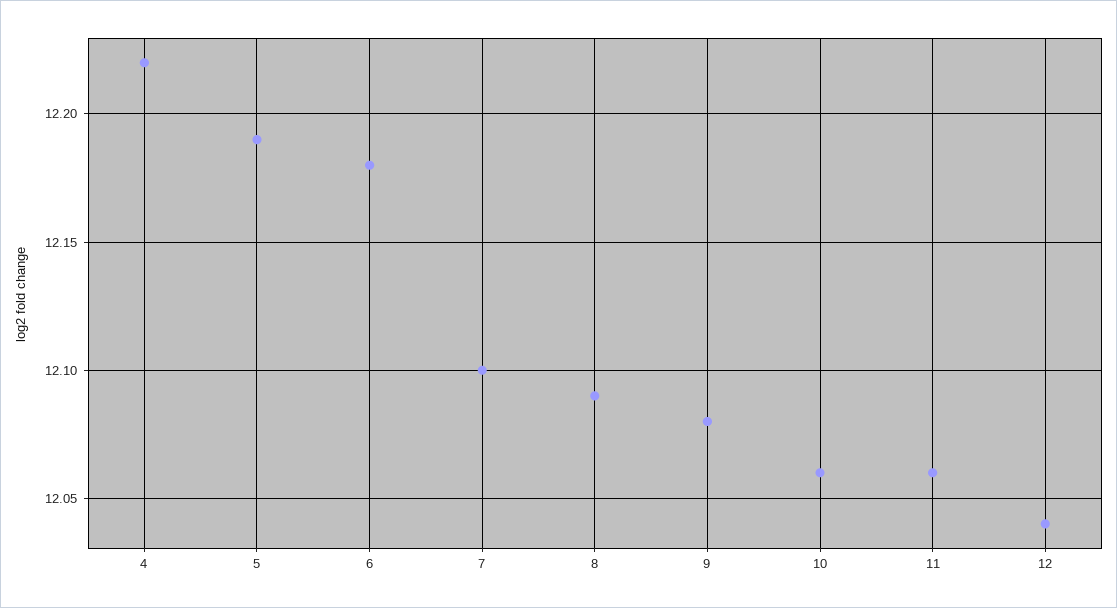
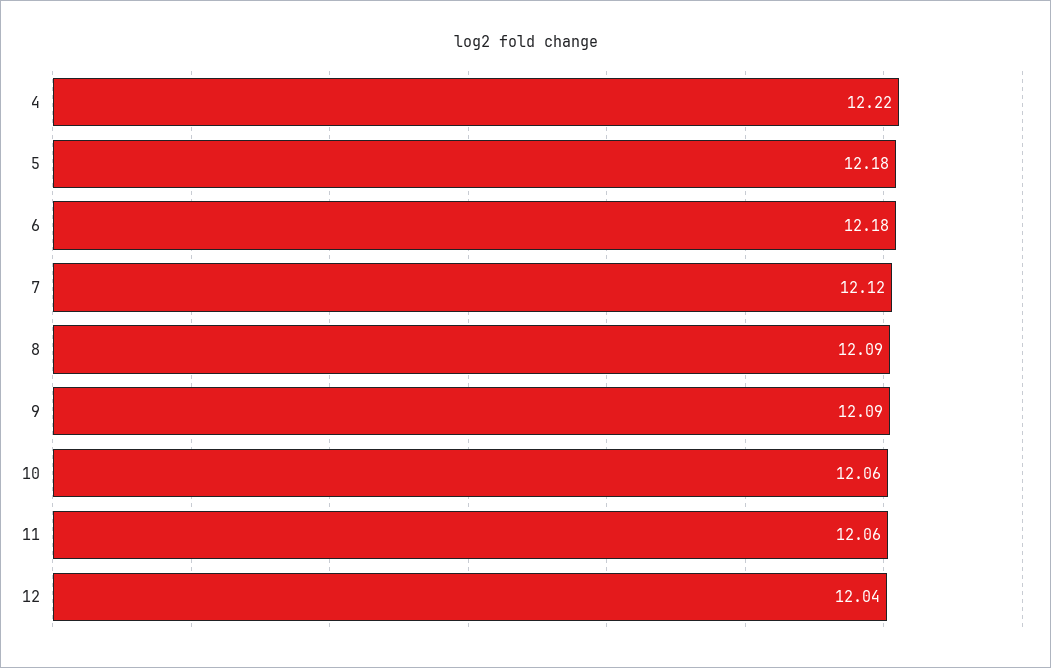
  {
    "4": 12.22,
-   "5": 12.19,
+   "5": 12.18,
    "6": 12.18,
-   "7": 12.1,
+   "7": 12.12,
    "8": 12.09,
-   "9": 12.08,
+   "9": 12.09,
    "10": 12.06,
    "11": 12.06,
    "12": 12.04
  }

